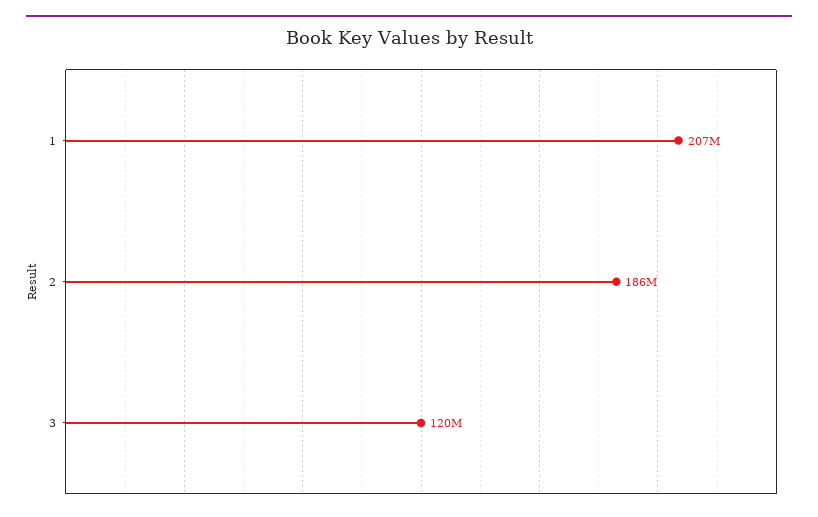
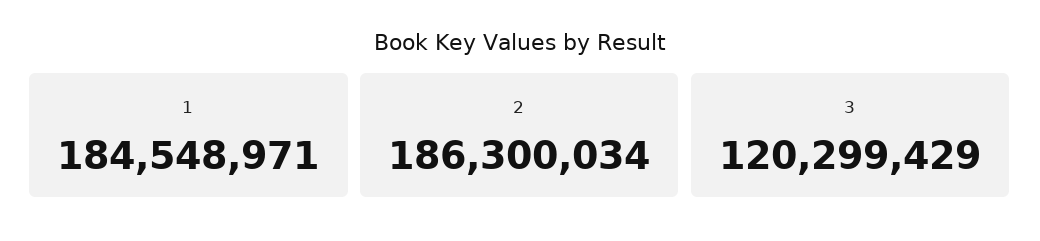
  {
-   "1": 207000000,
+   "1": 184548971,
    "2": 186300034,
    "3": 120299429
  }

